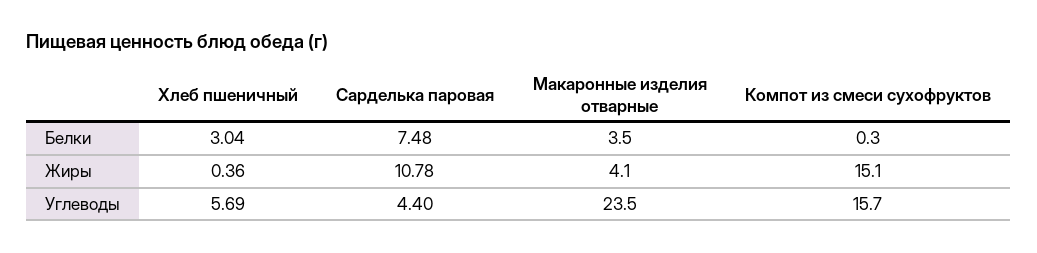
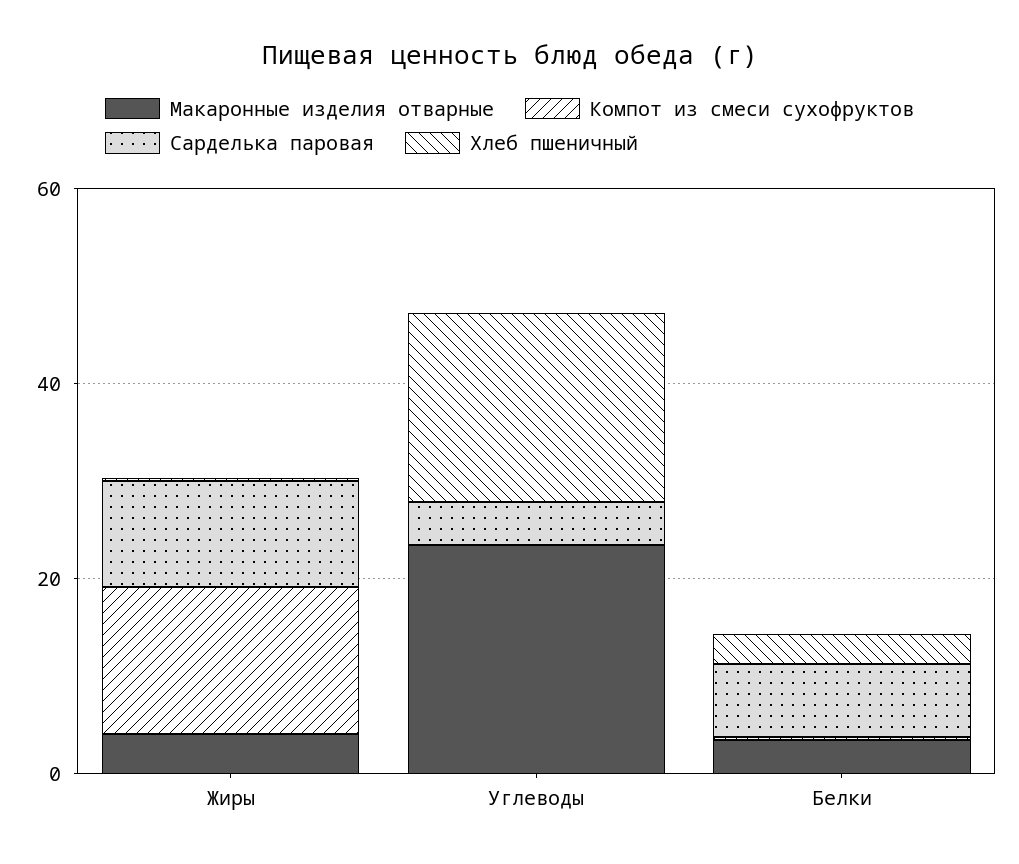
  {
    "Хлеб пшеничный": {
      "Белки": 3.04,
      "Жиры": 0.36,
-     "Углеводы": 5.69
+     "Углеводы": 20
    },
    "Сарделька паровая": {
      "Белки": 7.48,
      "Жиры": 10.78,
      "Углеводы": 4.4
    },
    "Макаронные изделия отварные": {
      "Белки": 3.5,
      "Жиры": 4.1,
      "Углеводы": 23.5
    },
    "Компот из смеси сухофруктов": {
      "Белки": 0.3,
      "Жиры": 15.1,
-     "Углеводы": 15.7
+     "Углеводы": 0
    }
  }

